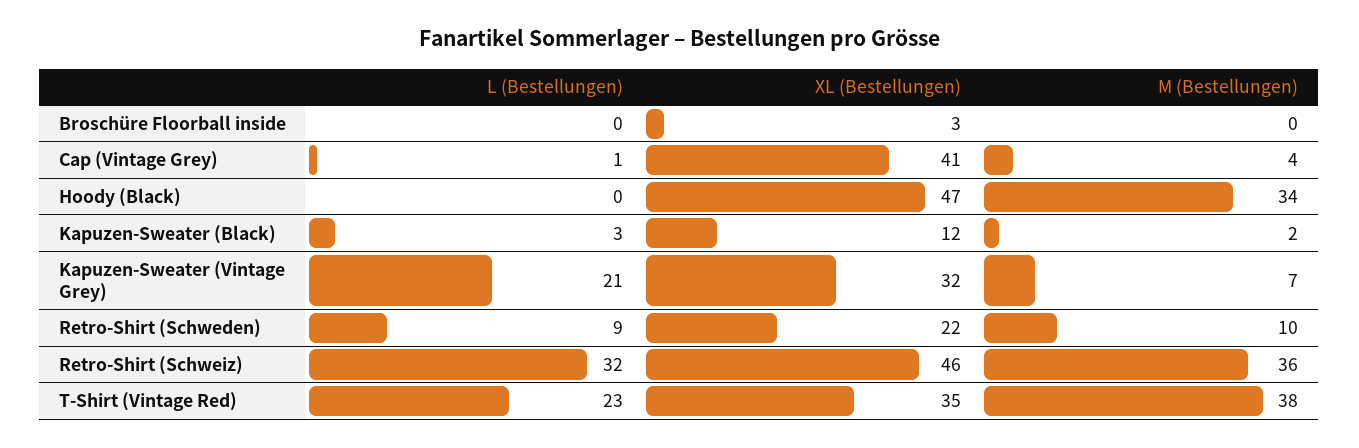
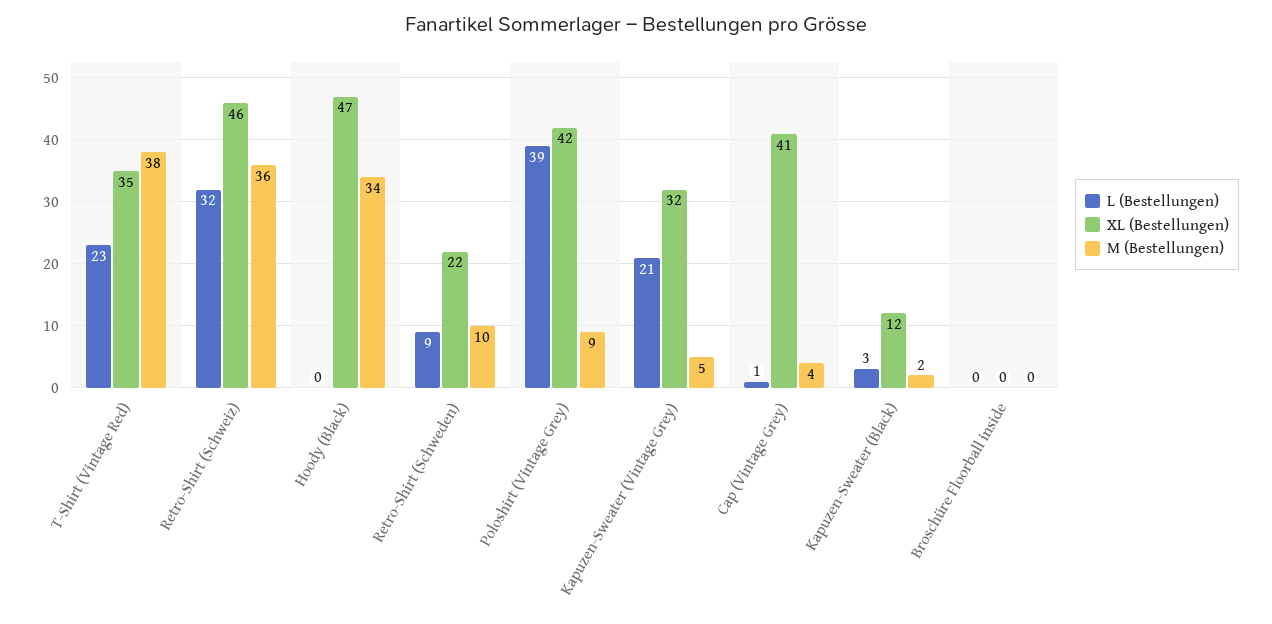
  {
    "L (Bestellungen)": {
      "Broschüre Floorball inside": 0,
      "Cap (Vintage Grey)": 1,
      "Hoody (Black)": 0,
      "Kapuzen-Sweater (Black)": 3,
      "Kapuzen-Sweater (Vintage Grey)": 21,
      "Retro-Shirt (Schweden)": 9,
      "Retro-Shirt (Schweiz)": 32,
-     "T-Shirt (Vintage Red)": 23
+     "T-Shirt (Vintage Red)": 23,
+     "Poloshirt (Vintage Grey)": 39
    },
    "XL (Bestellungen)": {
-     "Broschüre Floorball inside": 3,
+     "Broschüre Floorball inside": 0,
      "Cap (Vintage Grey)": 41,
      "Hoody (Black)": 47,
      "Kapuzen-Sweater (Black)": 12,
      "Kapuzen-Sweater (Vintage Grey)": 32,
      "Retro-Shirt (Schweden)": 22,
      "Retro-Shirt (Schweiz)": 46,
-     "T-Shirt (Vintage Red)": 35
+     "T-Shirt (Vintage Red)": 35,
+     "Poloshirt (Vintage Grey)": 42
    },
    "M (Bestellungen)": {
      "Broschüre Floorball inside": 0,
      "Cap (Vintage Grey)": 4,
      "Hoody (Black)": 34,
      "Kapuzen-Sweater (Black)": 2,
-     "Kapuzen-Sweater (Vintage Grey)": 7,
+     "Kapuzen-Sweater (Vintage Grey)": 5,
      "Retro-Shirt (Schweden)": 10,
      "Retro-Shirt (Schweiz)": 36,
-     "T-Shirt (Vintage Red)": 38
+     "T-Shirt (Vintage Red)": 38,
+     "Poloshirt (Vintage Grey)": 9
    }
  }

